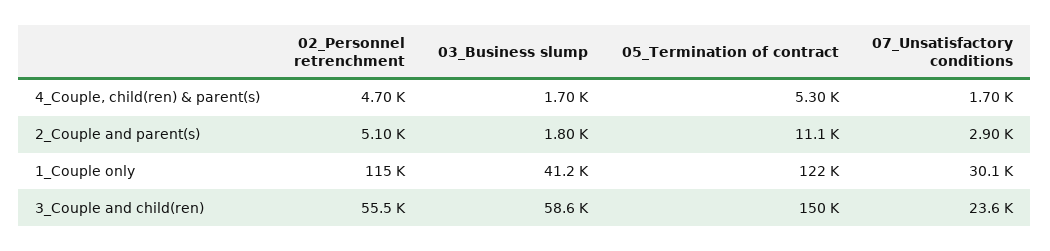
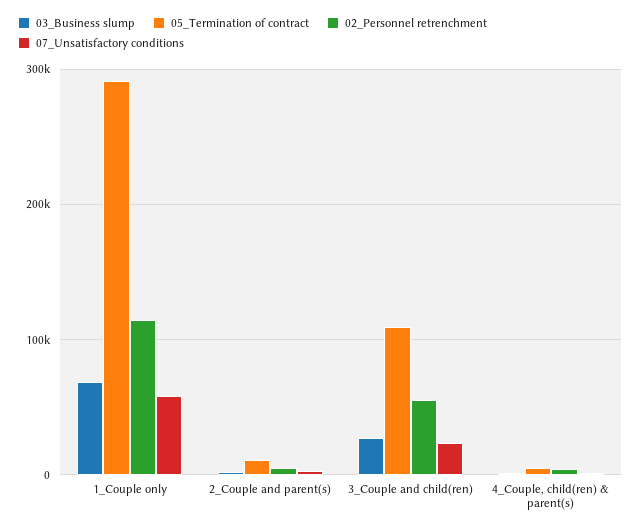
  {
    "02_Personnel retrenchment": {
      "4_Couple, child(ren) & parent(s)": 4700,
      "2_Couple and parent(s)": 5100,
      "1_Couple only": 115000,
      "3_Couple and child(ren)": 55500
    },
    "03_Business slump": {
      "4_Couple, child(ren) & parent(s)": 1700,
      "2_Couple and parent(s)": 1800,
-     "1_Couple only": 41200,
+     "1_Couple only": 70000,
-     "3_Couple and child(ren)": 58600
+     "3_Couple and child(ren)": 30000
    },
    "05_Termination of contract": {
      "4_Couple, child(ren) & parent(s)": 5300,
      "2_Couple and parent(s)": 11100,
-     "1_Couple only": 122000,
+     "1_Couple only": 290000,
-     "3_Couple and child(ren)": 150000
+     "3_Couple and child(ren)": 110000
    },
    "07_Unsatisfactory conditions": {
      "4_Couple, child(ren) & parent(s)": 1700,
      "2_Couple and parent(s)": 2900,
-     "1_Couple only": 30100,
+     "1_Couple only": 60000,
      "3_Couple and child(ren)": 23600
    }
  }

